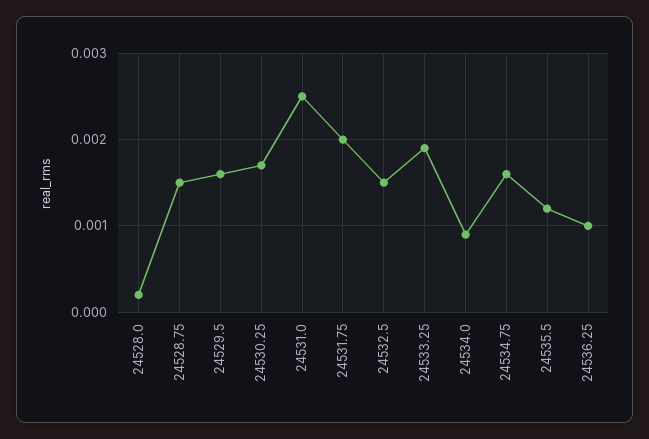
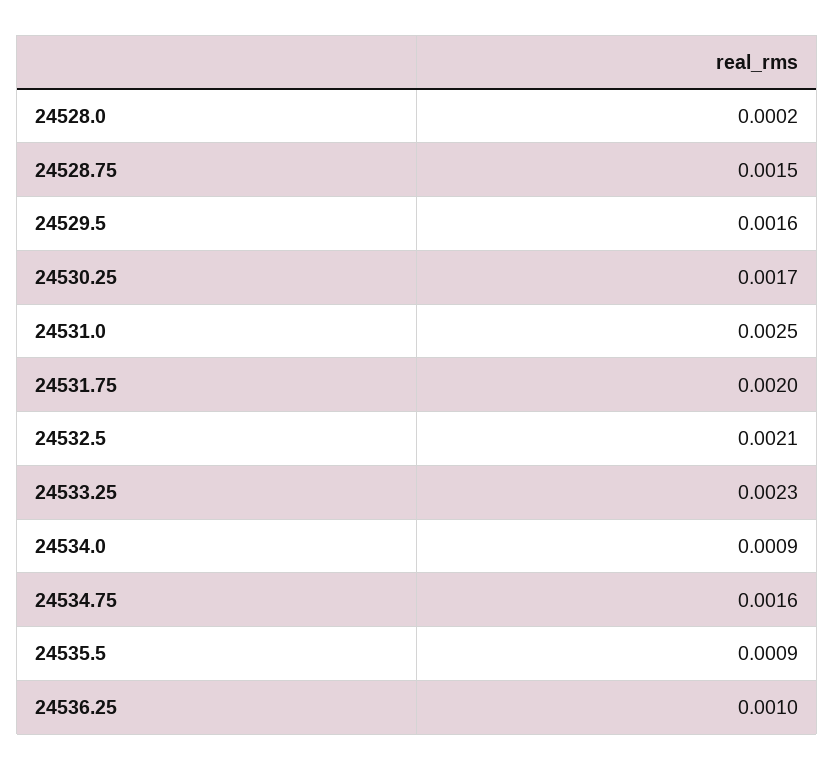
  {
    "24528.0": 0.0002,
    "24528.75": 0.0015,
    "24529.5": 0.0016,
    "24530.25": 0.0017,
    "24531.0": 0.0025,
    "24531.75": 0.002,
-   "24532.5": 0.0015,
+   "24532.5": 0.0021,
-   "24533.25": 0.0019,
+   "24533.25": 0.0023,
    "24534.0": 0.0009,
    "24534.75": 0.0016,
-   "24535.5": 0.0012,
+   "24535.5": 0.0009,
    "24536.25": 0.001
  }

